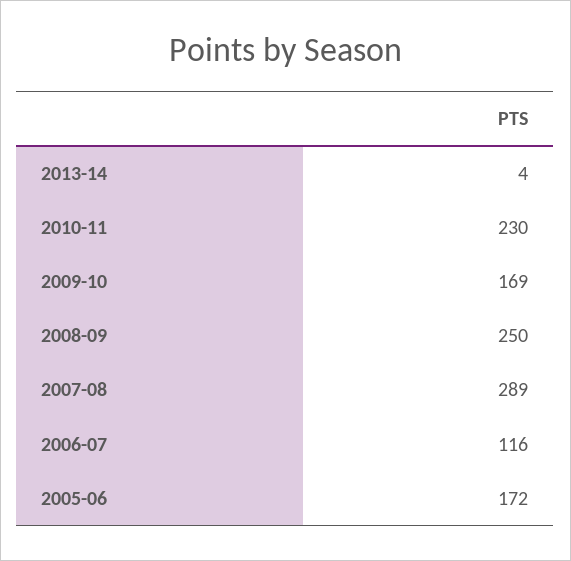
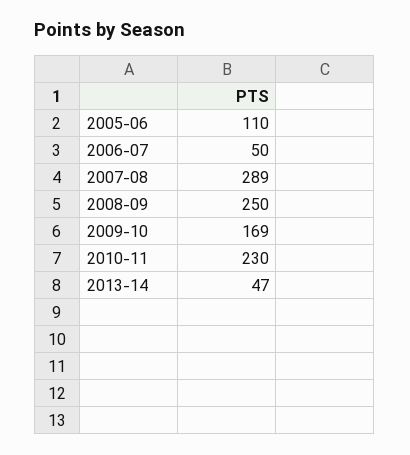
  {
-   "2013-14": 4,
+   "2013-14": 47,
    "2010-11": 230,
    "2009-10": 169,
    "2008-09": 250,
    "2007-08": 289,
-   "2006-07": 116,
+   "2006-07": 50,
-   "2005-06": 172
+   "2005-06": 110
  }

